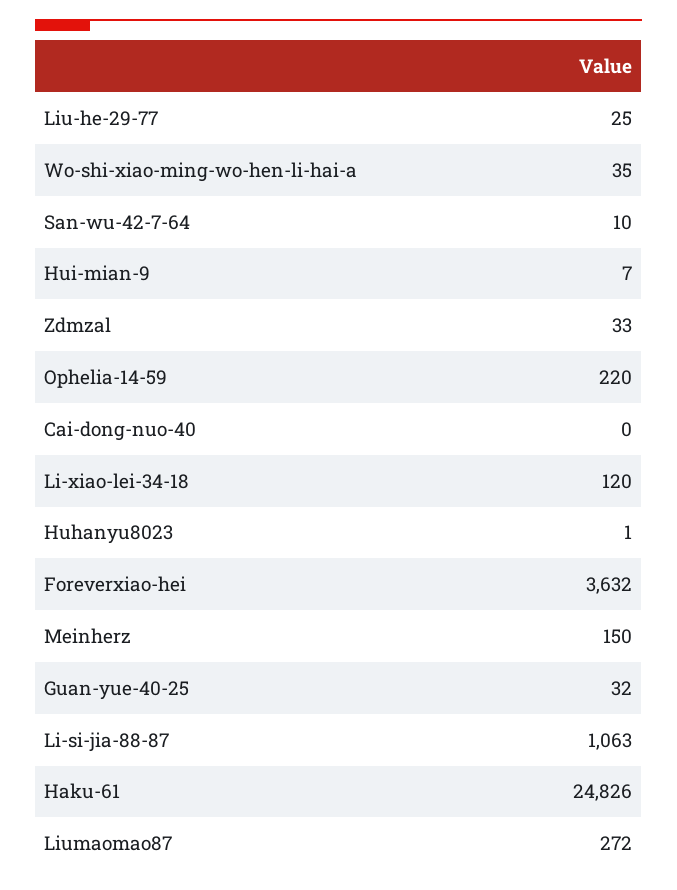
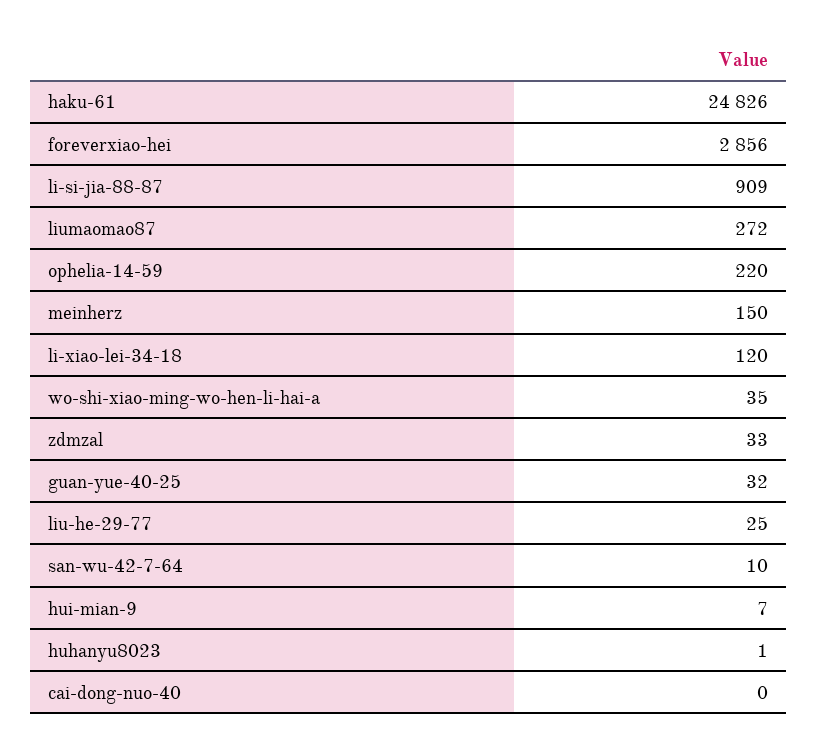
  {
    "Liu-he-29-77": 25,
    "Wo-shi-xiao-ming-wo-hen-li-hai-a": 35,
    "San-wu-42-7-64": 10,
    "Hui-mian-9": 7,
    "Zdmzal": 33,
    "Ophelia-14-59": 220,
    "Cai-dong-nuo-40": 0,
    "Li-xiao-lei-34-18": 120,
    "Huhanyu8023": 1,
-   "Foreverxiao-hei": 3632,
+   "Foreverxiao-hei": 2856,
    "Meinherz": 150,
    "Guan-yue-40-25": 32,
-   "Li-si-jia-88-87": 1063,
+   "Li-si-jia-88-87": 909,
    "Haku-61": 24826,
    "Liumaomao87": 272
  }

